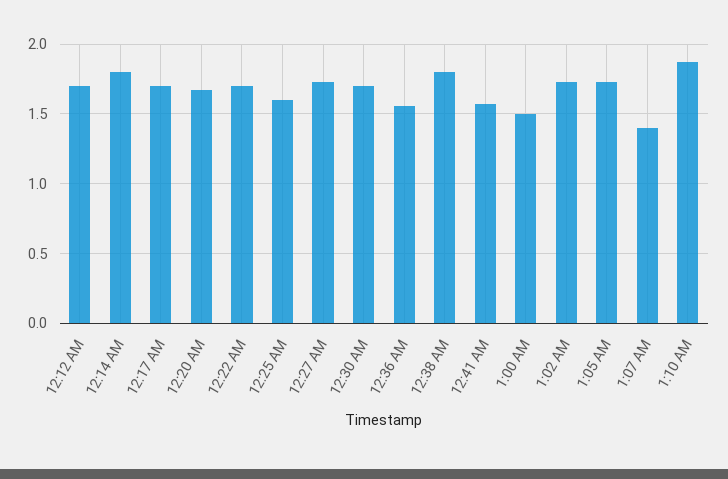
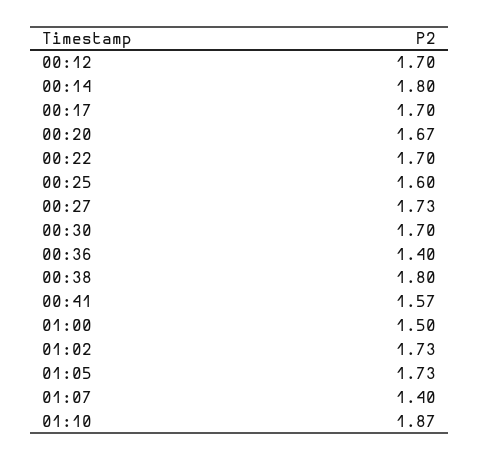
  {
    "12:12 AM": 1.7,
    "12:14 AM": 1.8,
    "12:17 AM": 1.7,
    "12:20 AM": 1.67,
    "12:22 AM": 1.7,
    "12:25 AM": 1.6,
    "12:27 AM": 1.73,
    "12:30 AM": 1.7,
-   "12:36 AM": 1.55,
+   "12:36 AM": 1.4,
    "12:38 AM": 1.8,
    "12:41 AM": 1.57,
    "1:00 AM": 1.5,
    "1:02 AM": 1.73,
    "1:05 AM": 1.73,
    "1:07 AM": 1.4,
    "1:10 AM": 1.87
  }

